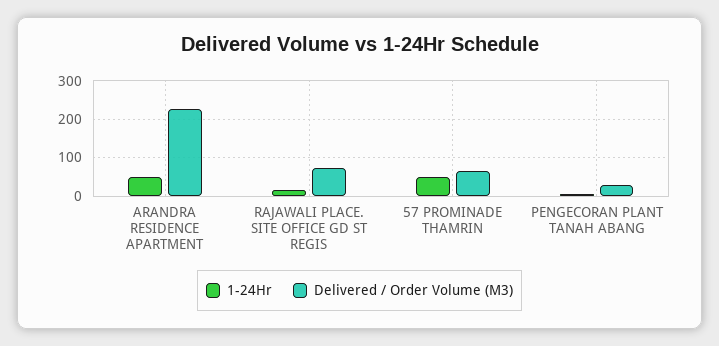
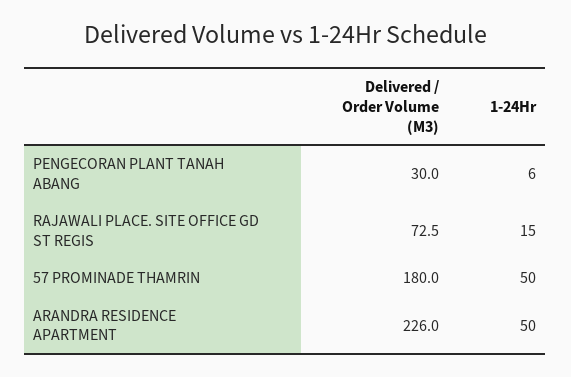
  {
    "1-24Hr": {
      "ARANDRA RESIDENCE APARTMENT": 50,
      "RAJAWALI PLACE. SITE OFFICE GD ST REGIS": 15,
      "57 PROMINADE THAMRIN": 50,
      "PENGECORAN PLANT TANAH ABANG": 6
    },
    "Delivered / Order Volume (M3)": {
      "ARANDRA RESIDENCE APARTMENT": 226,
      "RAJAWALI PLACE. SITE OFFICE GD ST REGIS": 72.5,
-     "57 PROMINADE THAMRIN": 60,
+     "57 PROMINADE THAMRIN": 180,
      "PENGECORAN PLANT TANAH ABANG": 30
    }
  }

